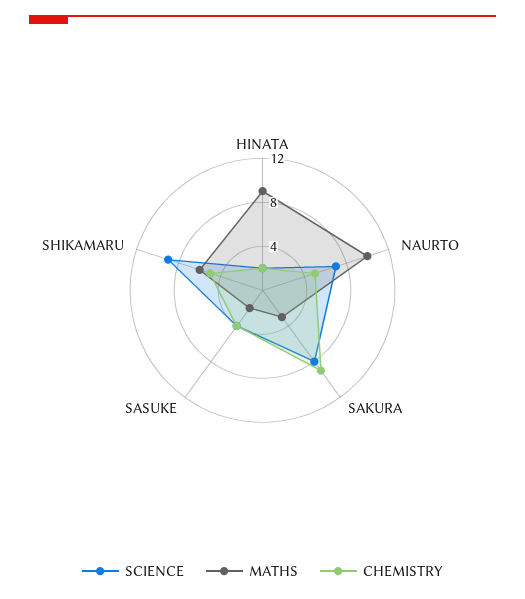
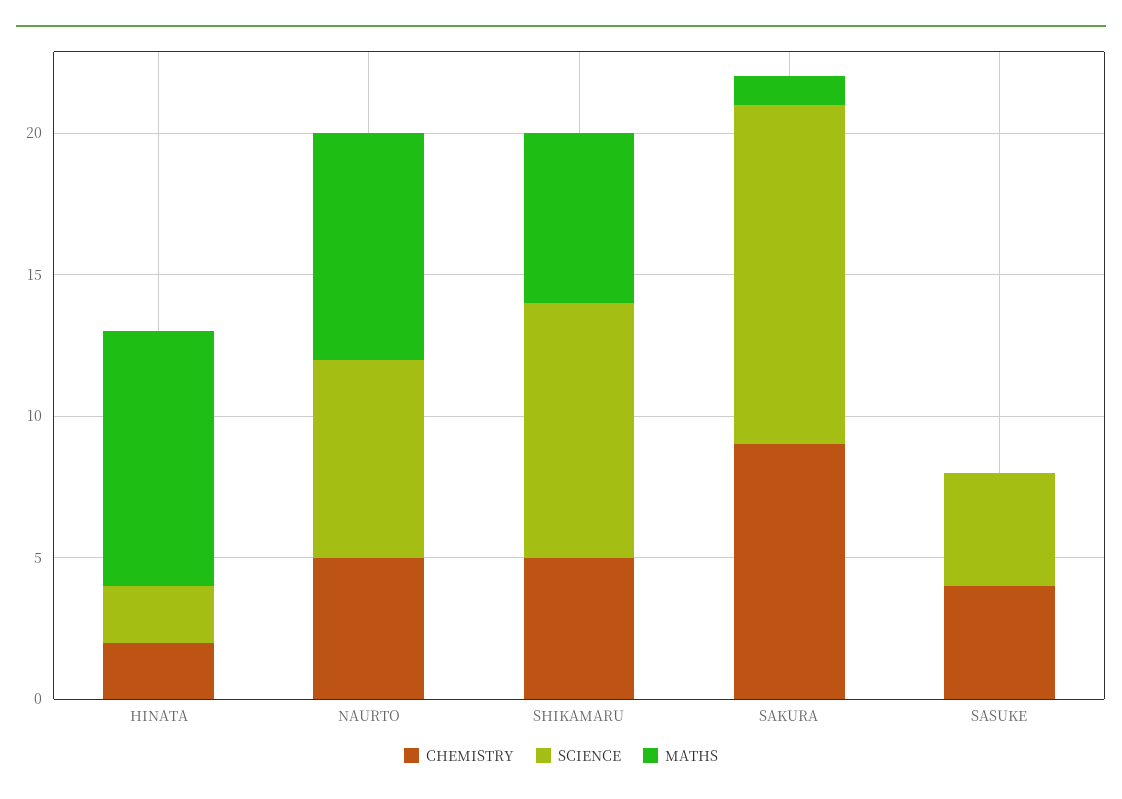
  {
    "SCIENCE": {
      "HINATA": 2,
      "NAURTO": 7,
-     "SAKURA": 8,
+     "SAKURA": 12,
      "SASUKE": 4,
      "SHIKAMARU": 9
    },
    "MATHS": {
      "HINATA": 9,
-     "NAURTO": 10,
+     "NAURTO": 8,
-     "SAKURA": 3,
+     "SAKURA": 1,
-     "SASUKE": 2,
+     "SASUKE": 0,
      "SHIKAMARU": 6
    },
    "CHEMISTRY": {
      "HINATA": 2,
      "NAURTO": 5,
      "SAKURA": 9,
      "SASUKE": 4,
      "SHIKAMARU": 5
    }
  }

